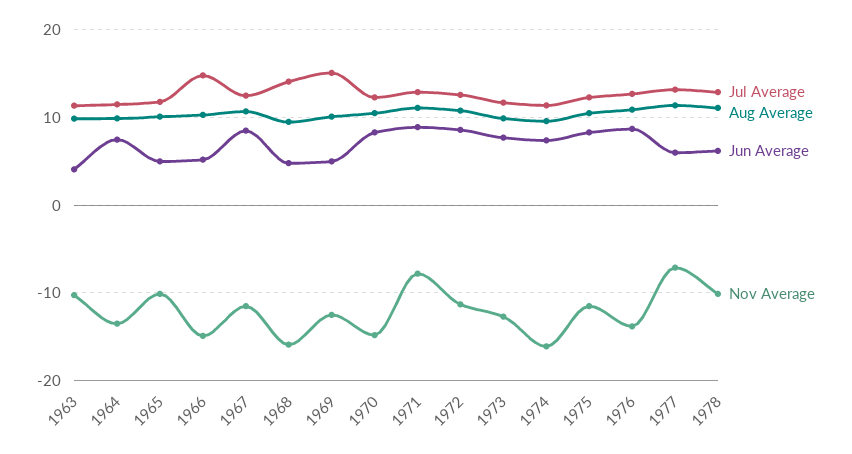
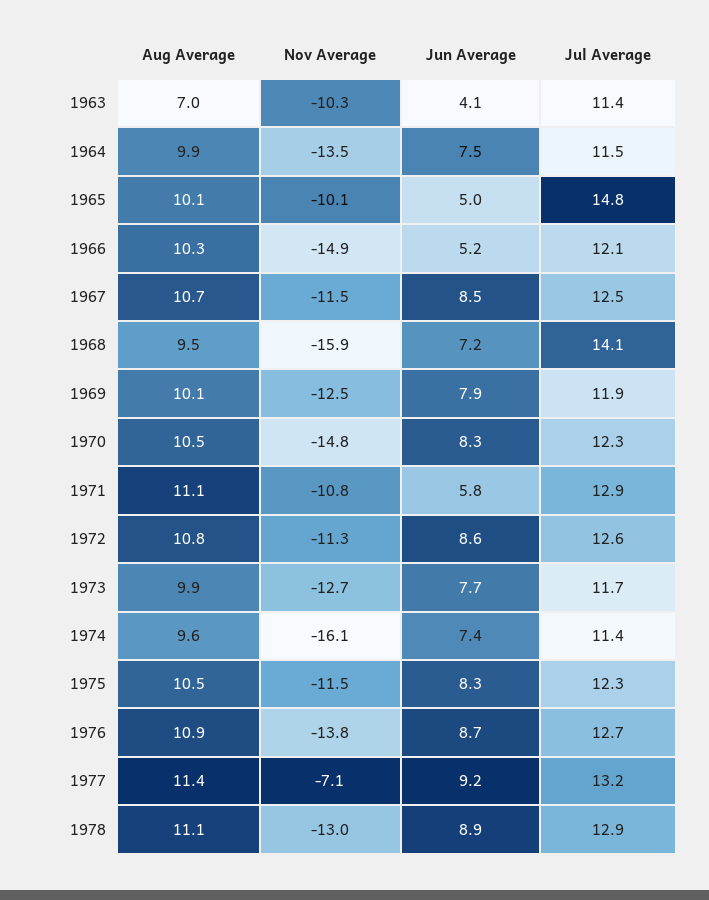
  {
    "Jul Average": {
      "1963": 11.4,
      "1964": 11.5,
-     "1965": 12,
+     "1965": 14.8,
-     "1966": 15,
+     "1966": 12.1,
      "1967": 12.5,
      "1968": 14.1,
-     "1969": 15,
+     "1969": 11.9,
      "1970": 12.3,
      "1971": 12.9,
      "1972": 12.6,
      "1973": 11.7,
      "1974": 11.4,
      "1975": 12.3,
      "1976": 12.7,
      "1977": 13.2,
      "1978": 12.9
    },
    "Aug Average": {
-     "1963": 10,
+     "1963": 7,
      "1964": 9.9,
      "1965": 10.1,
      "1966": 10.3,
      "1967": 10.7,
      "1968": 9.5,
      "1969": 10.1,
      "1970": 10.5,
      "1971": 11.1,
      "1972": 10.8,
      "1973": 9.9,
      "1974": 9.6,
      "1975": 10.5,
      "1976": 10.9,
      "1977": 11.4,
      "1978": 11.1
    },
    "Jun Average": {
      "1963": 4.1,
      "1964": 7.5,
      "1965": 5,
      "1966": 5.2,
      "1967": 8.5,
-     "1968": 5,
+     "1968": 7.2,
-     "1969": 5,
+     "1969": 7.9,
      "1970": 8.3,
-     "1971": 9,
+     "1971": 5.8,
      "1972": 8.6,
      "1973": 7.7,
      "1974": 7.4,
      "1975": 8.3,
      "1976": 8.7,
-     "1977": 6,
+     "1977": 9.2,
-     "1978": 6
+     "1978": 8.9
    },
    "Nov Average": {
      "1963": -10.3,
      "1964": -13.5,
      "1965": -10.1,
      "1966": -14.9,
      "1967": -11.5,
      "1968": -15.9,
      "1969": -12.5,
      "1970": -14.8,
-     "1971": -8,
+     "1971": -10.8,
      "1972": -11.3,
      "1973": -12.7,
      "1974": -16.1,
      "1975": -11.5,
      "1976": -13.8,
      "1977": -7.1,
-     "1978": -10
+     "1978": -13
    }
  }

